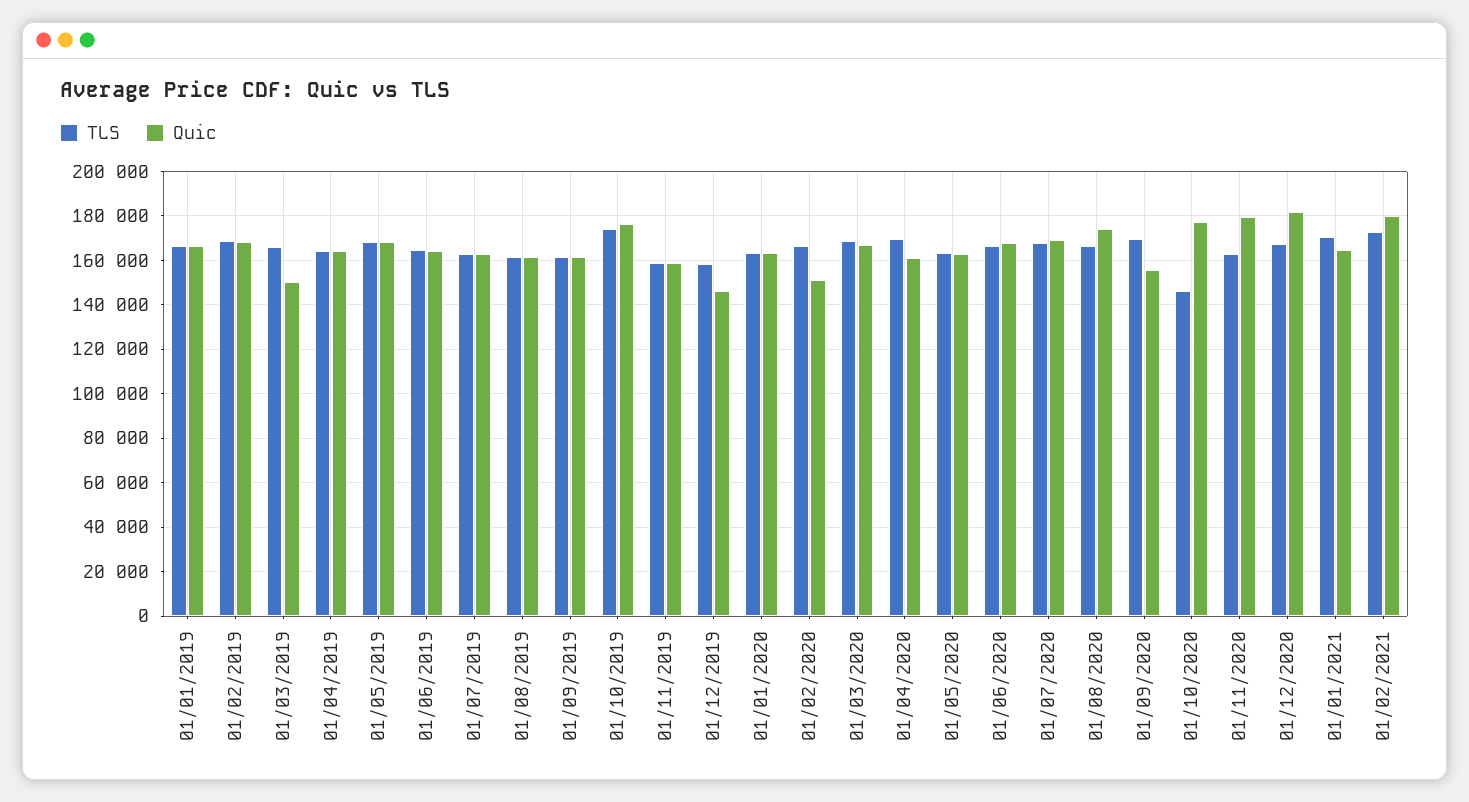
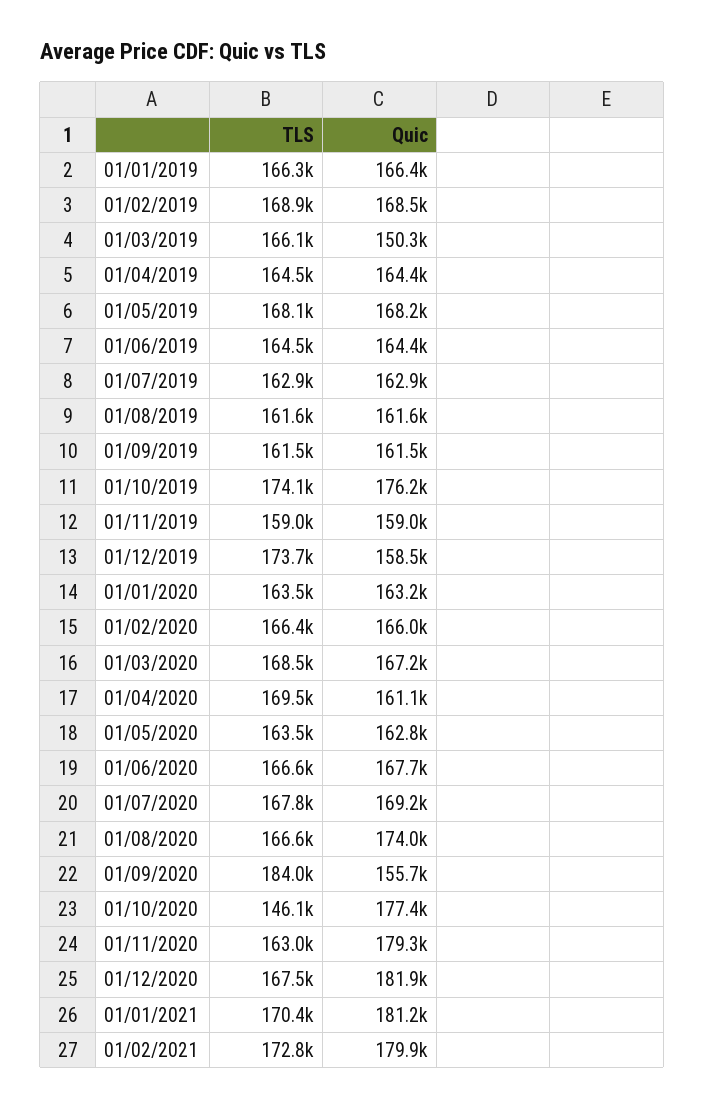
  {
    "TLS": {
      "01/01/2019": 166300,
      "01/02/2019": 168900,
      "01/03/2019": 166100,
      "01/04/2019": 164500,
      "01/05/2019": 168100,
      "01/06/2019": 164500,
      "01/07/2019": 162900,
      "01/08/2019": 161600,
      "01/09/2019": 161500,
      "01/10/2019": 174100,
      "01/11/2019": 159000,
-     "01/12/2019": 160000,
+     "01/12/2019": 173700,
      "01/01/2020": 163500,
      "01/02/2020": 166400,
      "01/03/2020": 168500,
      "01/04/2020": 169500,
      "01/05/2020": 163500,
      "01/06/2020": 166600,
      "01/07/2020": 167800,
      "01/08/2020": 166600,
-     "01/09/2020": 170000,
+     "01/09/2020": 184000,
      "01/10/2020": 146100,
      "01/11/2020": 163000,
      "01/12/2020": 167500,
      "01/01/2021": 170400,
      "01/02/2021": 172800
    },
    "Quic": {
      "01/01/2019": 166400,
      "01/02/2019": 168500,
      "01/03/2019": 150300,
      "01/04/2019": 164400,
      "01/05/2019": 168200,
      "01/06/2019": 164400,
      "01/07/2019": 162900,
      "01/08/2019": 161600,
      "01/09/2019": 161500,
      "01/10/2019": 176200,
      "01/11/2019": 159000,
-     "01/12/2019": 145000,
+     "01/12/2019": 158500,
      "01/01/2020": 163200,
-     "01/02/2020": 150000,
+     "01/02/2020": 166000,
      "01/03/2020": 167200,
      "01/04/2020": 161100,
      "01/05/2020": 162800,
      "01/06/2020": 167700,
      "01/07/2020": 169200,
      "01/08/2020": 174000,
      "01/09/2020": 155700,
      "01/10/2020": 177400,
      "01/11/2020": 179300,
      "01/12/2020": 181900,
-     "01/01/2021": 165000,
+     "01/01/2021": 181200,
      "01/02/2021": 179900
    }
  }

